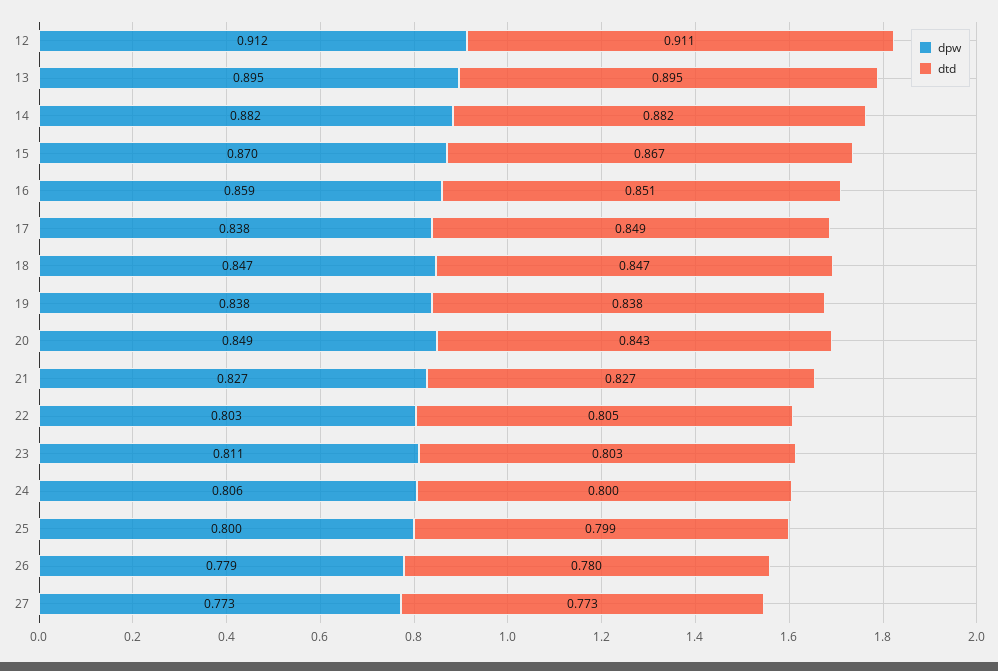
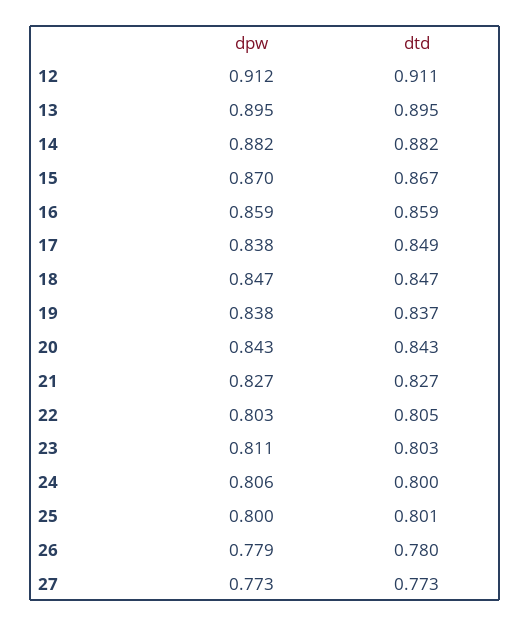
  {
    "dpw": {
      "12": 0.912,
      "13": 0.895,
      "14": 0.882,
      "15": 0.87,
      "16": 0.859,
      "17": 0.838,
      "18": 0.847,
      "19": 0.838,
-     "20": 0.849,
+     "20": 0.843,
      "21": 0.827,
      "22": 0.803,
      "23": 0.811,
      "24": 0.806,
      "25": 0.8,
      "26": 0.779,
      "27": 0.773
    },
    "dtd": {
      "12": 0.911,
      "13": 0.895,
      "14": 0.882,
      "15": 0.867,
-     "16": 0.851,
+     "16": 0.859,
      "17": 0.849,
      "18": 0.847,
-     "19": 0.838,
+     "19": 0.837,
      "20": 0.843,
      "21": 0.827,
      "22": 0.805,
      "23": 0.803,
      "24": 0.8,
-     "25": 0.799,
+     "25": 0.801,
      "26": 0.78,
      "27": 0.773
    }
  }

